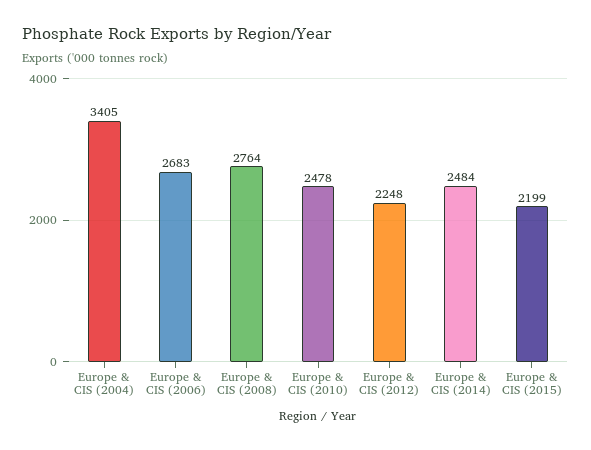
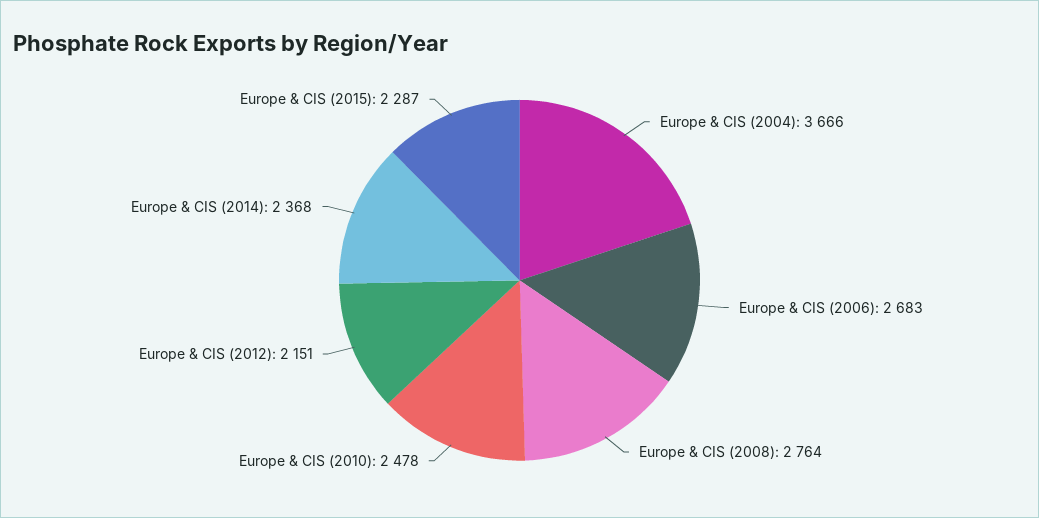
  {
-   "Europe & CIS (2004)": 3405,
+   "Europe & CIS (2004)": 3666,
    "Europe & CIS (2006)": 2683,
    "Europe & CIS (2008)": 2764,
    "Europe & CIS (2010)": 2478,
-   "Europe & CIS (2012)": 2248,
+   "Europe & CIS (2012)": 2151,
-   "Europe & CIS (2014)": 2484,
+   "Europe & CIS (2014)": 2368,
-   "Europe & CIS (2015)": 2199
+   "Europe & CIS (2015)": 2287
  }

